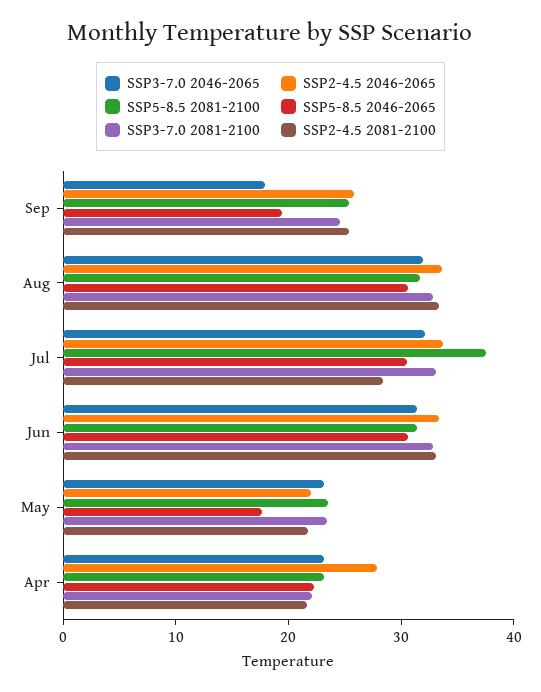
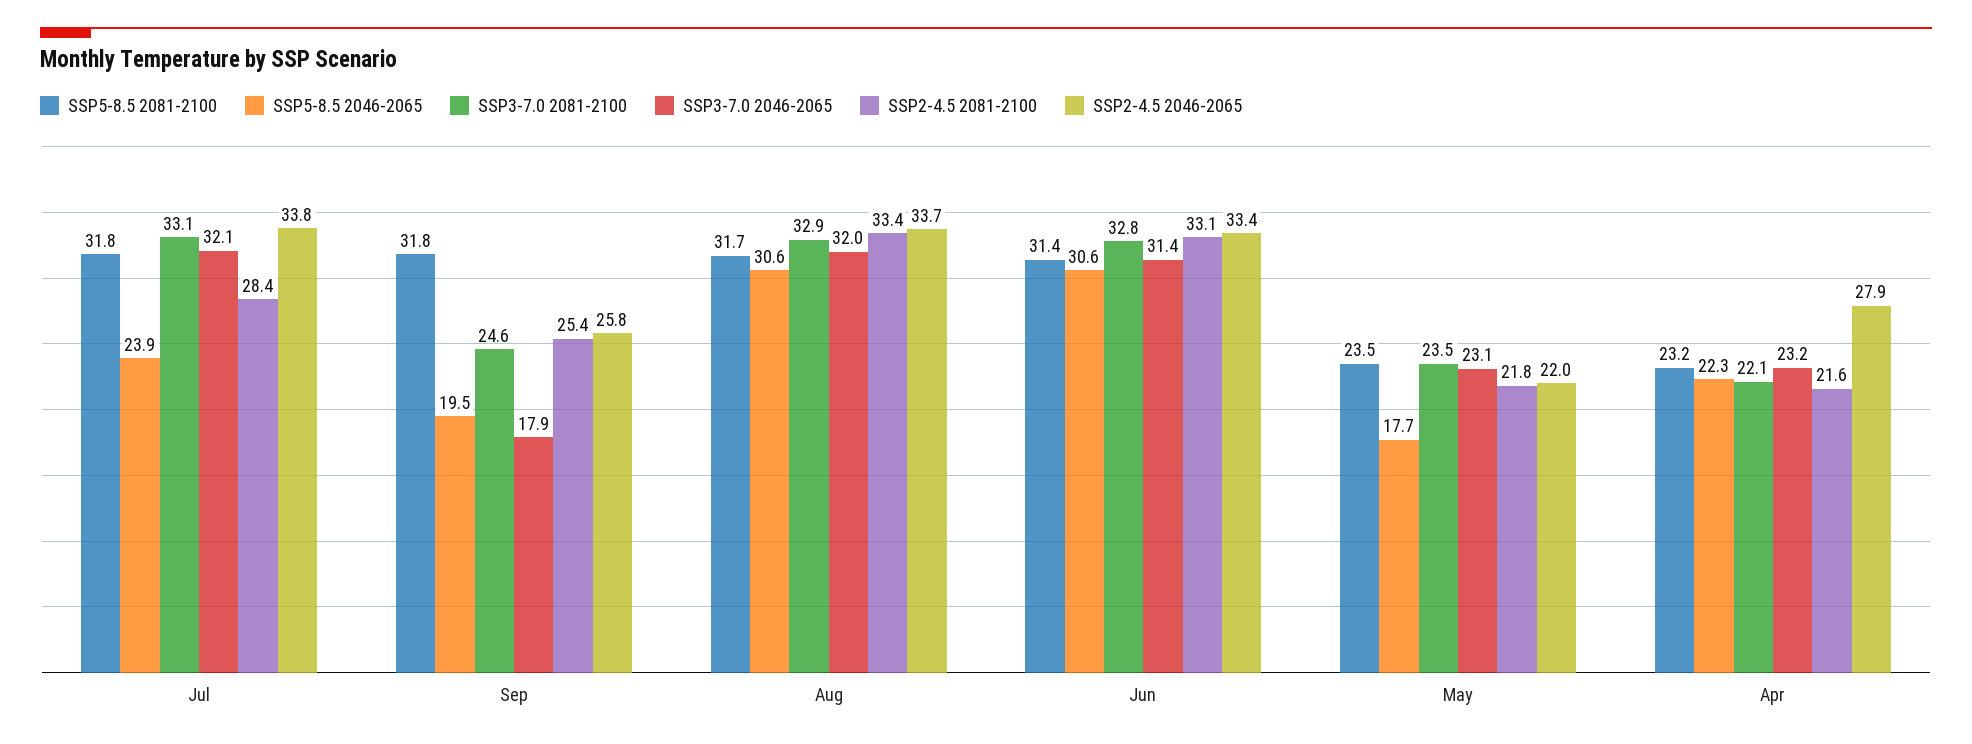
  {
    "SSP3-7.0 2046-2065": {
      "Sep": 17.9,
      "Aug": 32,
      "Jul": 32.1,
      "Jun": 31.4,
      "May": 23.1,
      "Apr": 23.2
    },
    "SSP2-4.5 2046-2065": {
      "Sep": 25.8,
      "Aug": 33.7,
      "Jul": 33.8,
      "Jun": 33.4,
      "May": 22,
      "Apr": 27.9
    },
    "SSP5-8.5 2081-2100": {
-     "Sep": 26,
+     "Sep": 31.8,
      "Aug": 31.7,
-     "Jul": 38,
+     "Jul": 31.8,
      "Jun": 31.4,
      "May": 23.5,
      "Apr": 23.2
    },
    "SSP5-8.5 2046-2065": {
      "Sep": 19.5,
      "Aug": 30.6,
-     "Jul": 30,
+     "Jul": 23.9,
      "Jun": 30.6,
      "May": 17.7,
      "Apr": 22.3
    },
    "SSP3-7.0 2081-2100": {
      "Sep": 24.6,
      "Aug": 32.9,
      "Jul": 33.1,
      "Jun": 32.8,
      "May": 23.5,
      "Apr": 22.1
    },
    "SSP2-4.5 2081-2100": {
      "Sep": 25.4,
      "Aug": 33.4,
      "Jul": 28.4,
      "Jun": 33.1,
      "May": 21.8,
      "Apr": 21.6
    }
  }

